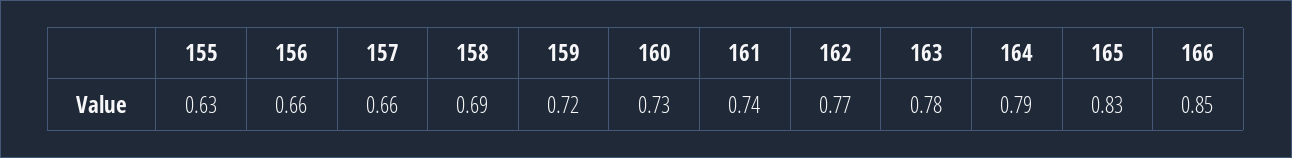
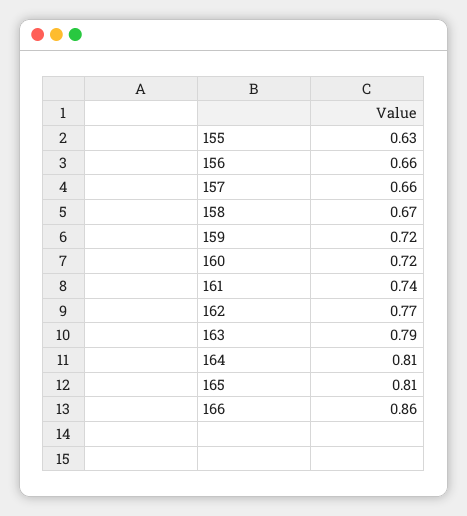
  {
    "155": 0.63,
    "156": 0.66,
    "157": 0.66,
-   "158": 0.69,
+   "158": 0.67,
    "159": 0.72,
-   "160": 0.73,
+   "160": 0.72,
    "161": 0.74,
    "162": 0.77,
-   "163": 0.78,
+   "163": 0.79,
-   "164": 0.79,
+   "164": 0.81,
-   "165": 0.83,
+   "165": 0.81,
-   "166": 0.85
+   "166": 0.86
  }

